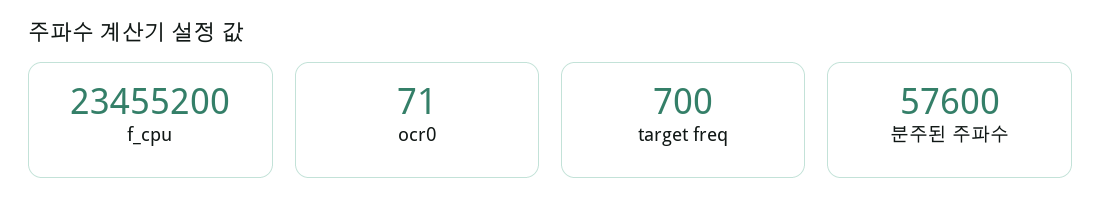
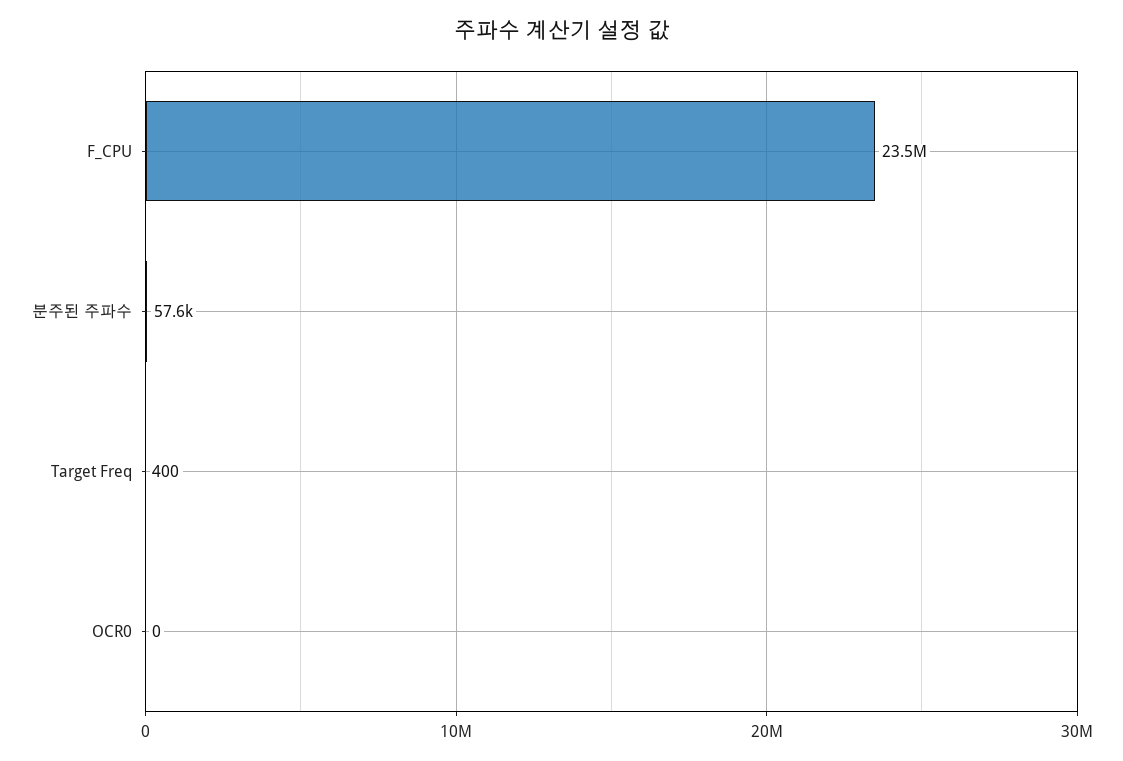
  {
    "f_cpu": 23455200,
-   "ocr0": 71,
+   "ocr0": 0,
-   "target freq": 700,
+   "target freq": 400,
    "분주된 주파수": 57600
  }

